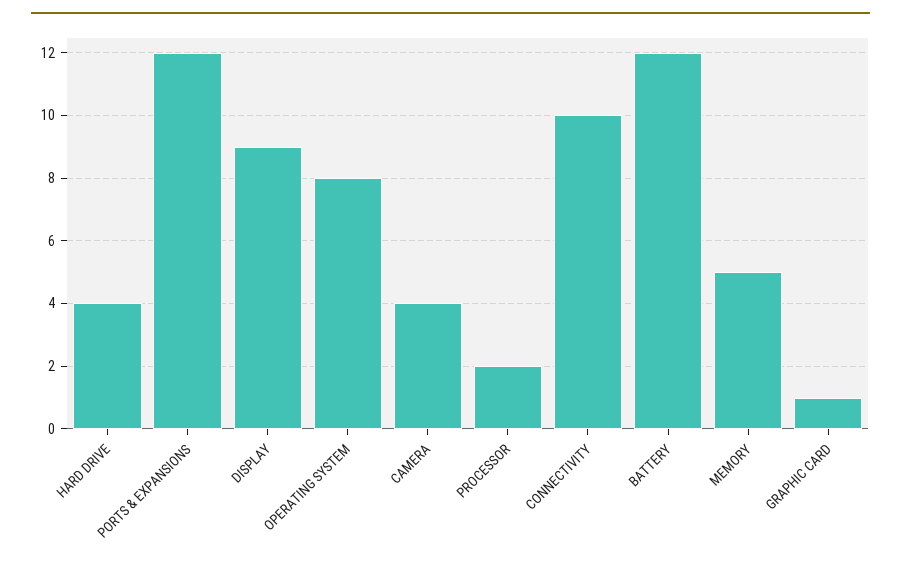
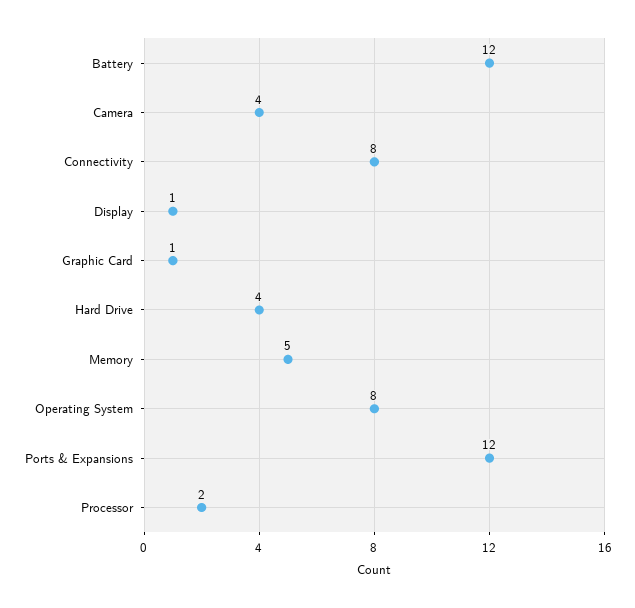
  {
    "HARD DRIVE": 4,
    "PORTS & EXPANSIONS": 12,
-   "DISPLAY": 9,
+   "DISPLAY": 1,
    "OPERATING SYSTEM": 8,
    "CAMERA": 4,
    "PROCESSOR": 2,
-   "CONNECTIVITY": 10,
+   "CONNECTIVITY": 8,
    "BATTERY": 12,
    "MEMORY": 5,
    "GRAPHIC CARD": 1
  }

